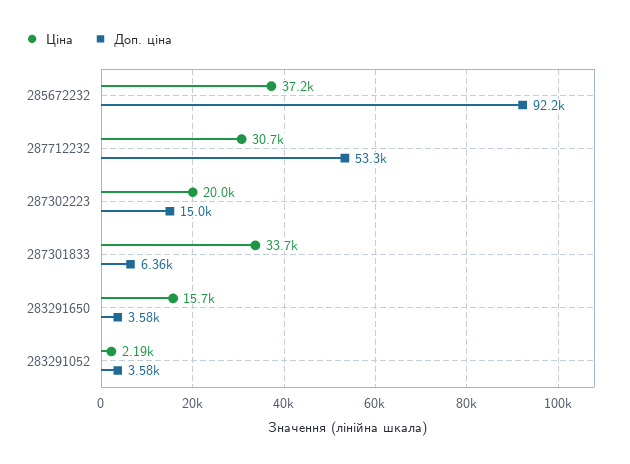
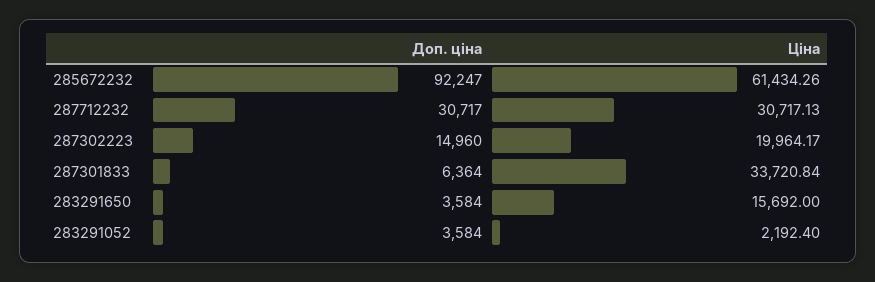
  {
    "Ціна": {
-     "285672232": 37200,
+     "285672232": 61434.26,
      "287712232": 30717.13,
      "287302223": 19964.17,
      "287301833": 33720.84,
      "283291650": 15692,
      "283291052": 2192.4
    },
    "Доп. ціна": {
      "285672232": 92247,
-     "287712232": 53300,
+     "287712232": 30717,
      "287302223": 14960,
      "287301833": 6364,
      "283291650": 3584,
      "283291052": 3584
    }
  }

